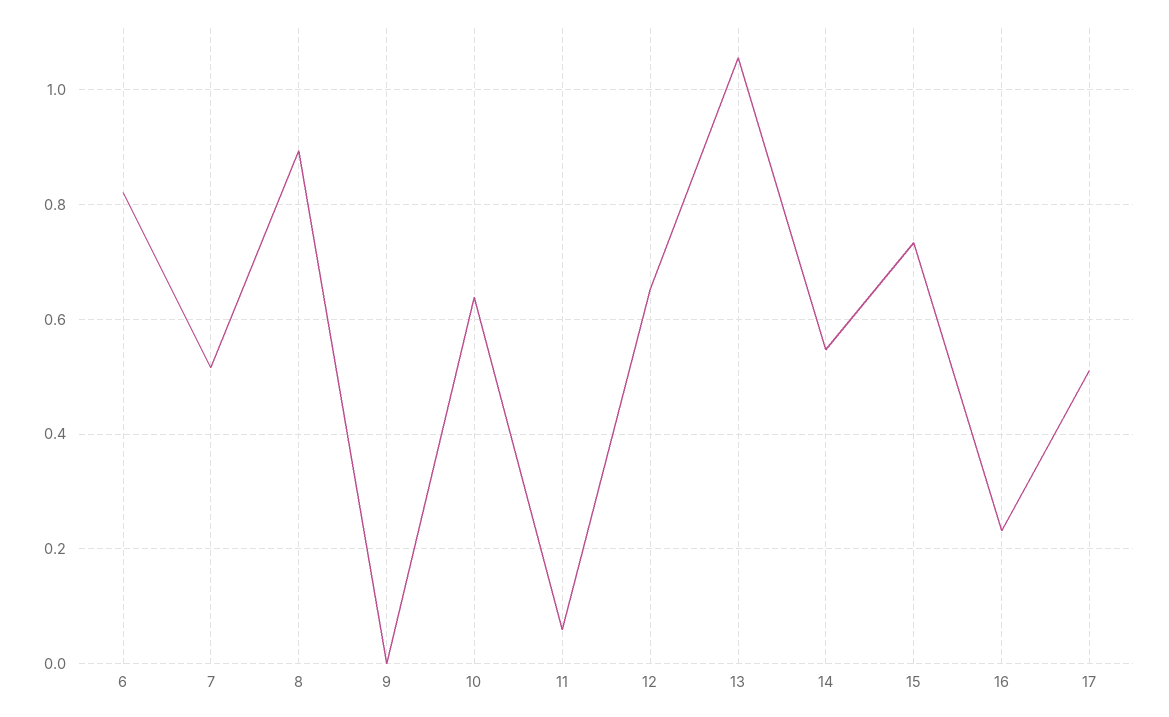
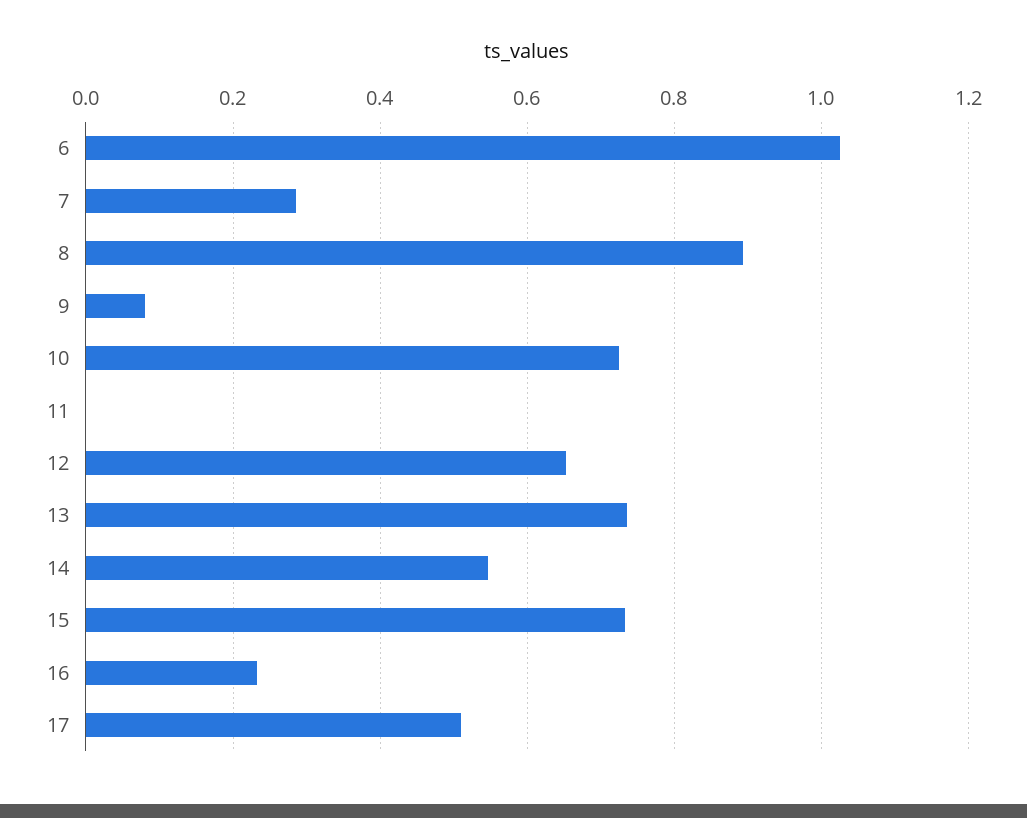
  {
-   "6": 0.82,
+   "6": 1.02,
-   "7": 0.52,
+   "7": 0.28,
    "8": 0.9,
-   "9": 0,
+   "9": 0.08,
-   "10": 0.64,
+   "10": 0.72,
-   "11": 0.06,
+   "11": 0,
    "12": 0.66,
-   "13": 1.06,
+   "13": 0.74,
    "14": 0.54,
    "15": 0.74,
    "16": 0.24,
    "17": 0.52
  }

